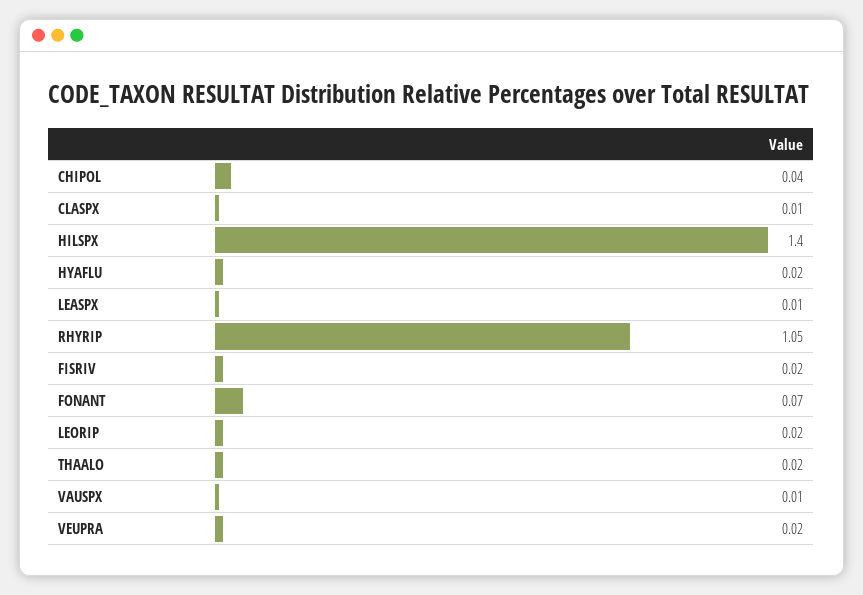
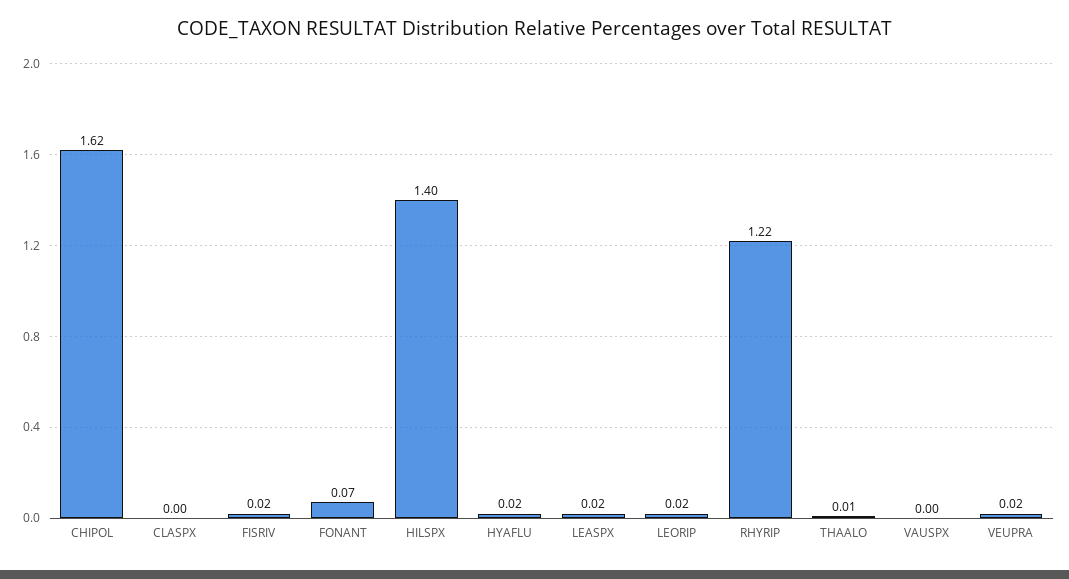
  {
-   "CHIPOL": 0.04,
+   "CHIPOL": 1.62,
-   "CLASPX": 0.01,
+   "CLASPX": 0,
    "HILSPX": 1.4,
    "HYAFLU": 0.02,
-   "LEASPX": 0.01,
+   "LEASPX": 0.02,
-   "RHYRIP": 1.05,
+   "RHYRIP": 1.22,
    "FISRIV": 0.02,
    "FONANT": 0.07,
    "LEORIP": 0.02,
-   "THAALO": 0.02,
+   "THAALO": 0.01,
-   "VAUSPX": 0.01,
+   "VAUSPX": 0,
    "VEUPRA": 0.02
  }

